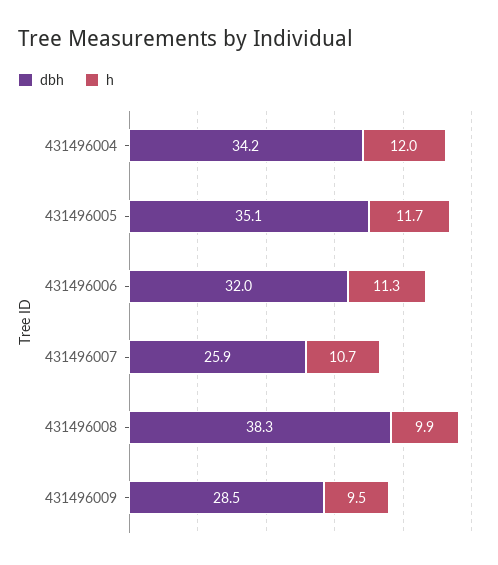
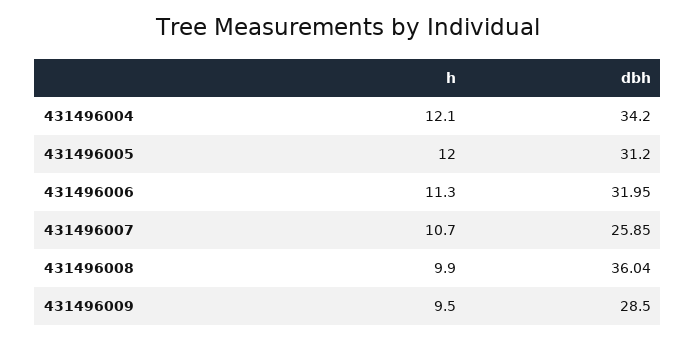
  {
    "dbh": {
      "431496004": 34.2,
-     "431496005": 35.1,
+     "431496005": 31.2,
      "431496006": 31.95,
      "431496007": 25.85,
-     "431496008": 38.3,
+     "431496008": 36.04,
      "431496009": 28.5
    },
    "h": {
-     "431496004": 12,
+     "431496004": 12.1,
-     "431496005": 11.7,
+     "431496005": 12,
      "431496006": 11.3,
      "431496007": 10.7,
      "431496008": 9.9,
      "431496009": 9.5
    }
  }

